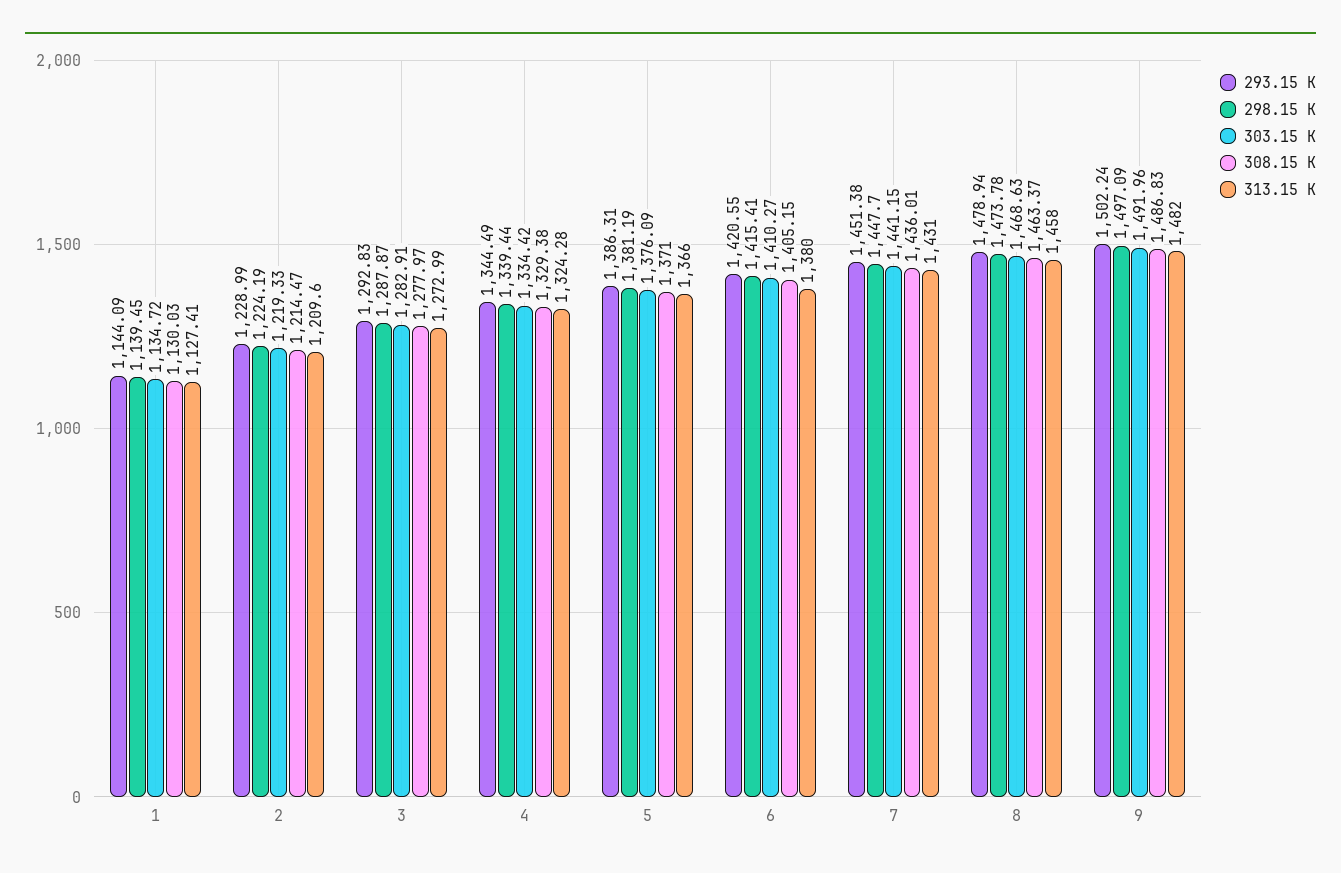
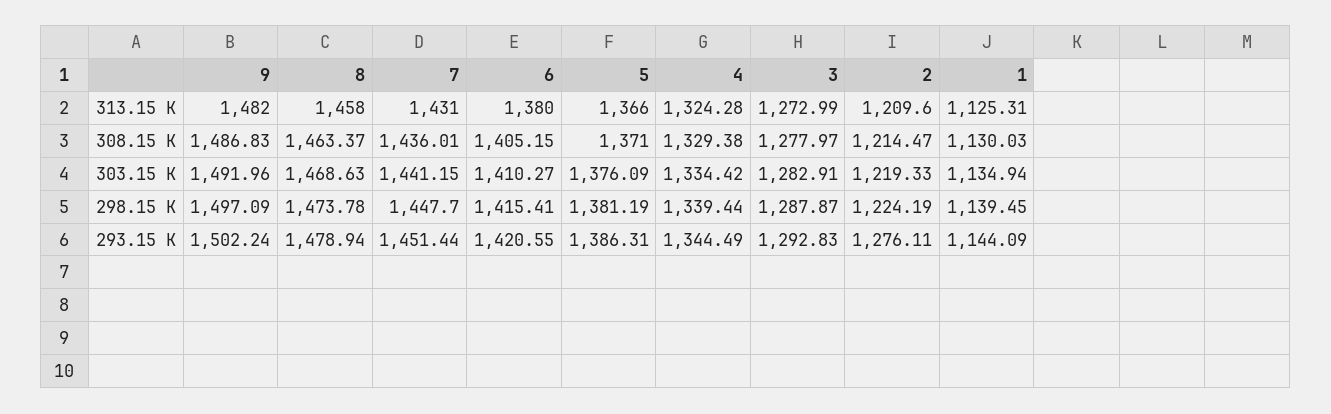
  {
    "293.15 K": {
      "1": 1144.09,
-     "2": 1228.99,
+     "2": 1276.11,
      "3": 1292.83,
      "4": 1344.49,
      "5": 1386.31,
      "6": 1420.55,
-     "7": 1451.38,
+     "7": 1451.44,
      "8": 1478.94,
      "9": 1502.24
    },
    "298.15 K": {
      "1": 1139.45,
      "2": 1224.19,
      "3": 1287.87,
      "4": 1339.44,
      "5": 1381.19,
      "6": 1415.41,
      "7": 1447.7,
      "8": 1473.78,
      "9": 1497.09
    },
    "303.15 K": {
-     "1": 1134.72,
+     "1": 1134.94,
      "2": 1219.33,
      "3": 1282.91,
      "4": 1334.42,
      "5": 1376.09,
      "6": 1410.27,
      "7": 1441.15,
      "8": 1468.63,
      "9": 1491.96
    },
    "308.15 K": {
      "1": 1130.03,
      "2": 1214.47,
      "3": 1277.97,
      "4": 1329.38,
      "5": 1371,
      "6": 1405.15,
      "7": 1436.01,
      "8": 1463.37,
      "9": 1486.83
    },
    "313.15 K": {
-     "1": 1127.41,
+     "1": 1125.31,
      "2": 1209.6,
      "3": 1272.99,
      "4": 1324.28,
      "5": 1366,
      "6": 1380,
      "7": 1431,
      "8": 1458,
      "9": 1482
    }
  }

